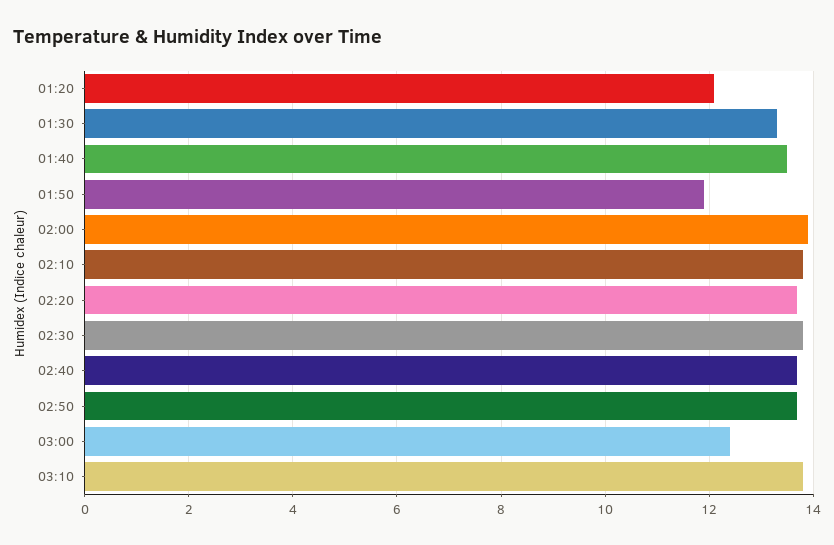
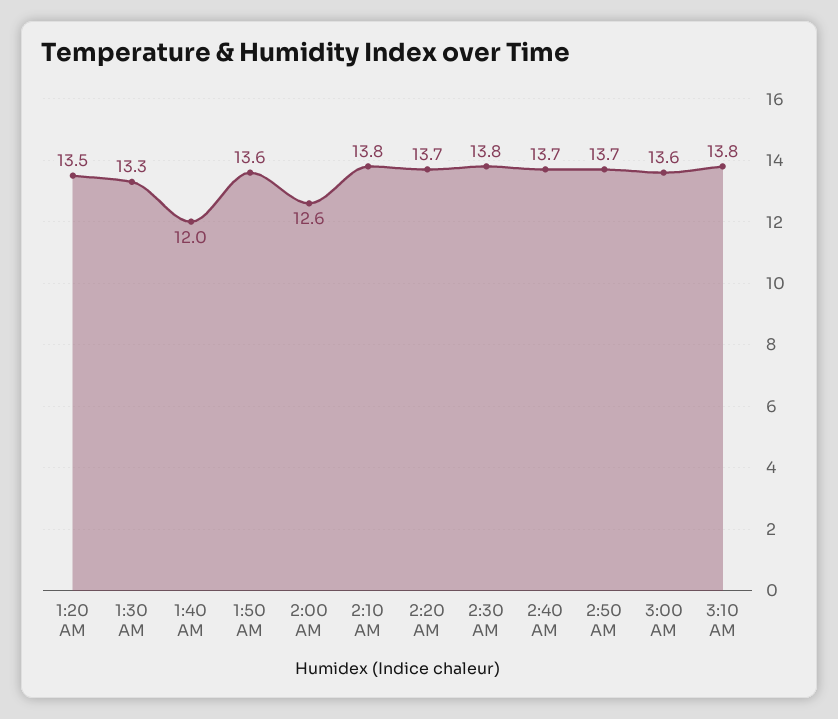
  {
-   "01:20": 12,
+   "01:20": 13.5,
    "01:30": 13.3,
-   "01:40": 13.5,
+   "01:40": 12,
-   "01:50": 12,
+   "01:50": 13.6,
-   "02:00": 14,
+   "02:00": 12.6,
    "02:10": 13.8,
    "02:20": 13.7,
    "02:30": 13.8,
    "02:40": 13.7,
    "02:50": 13.7,
-   "03:00": 12.5,
+   "03:00": 13.6,
    "03:10": 13.8
  }

